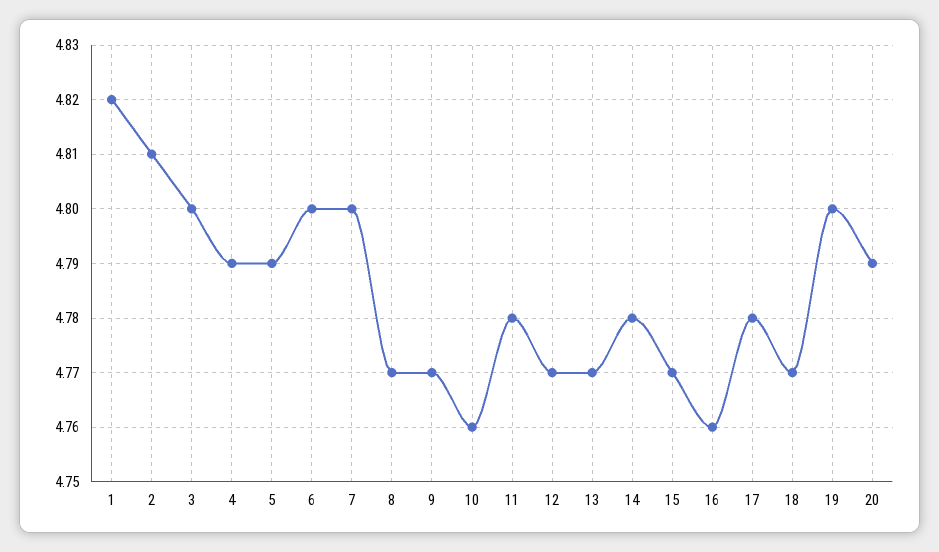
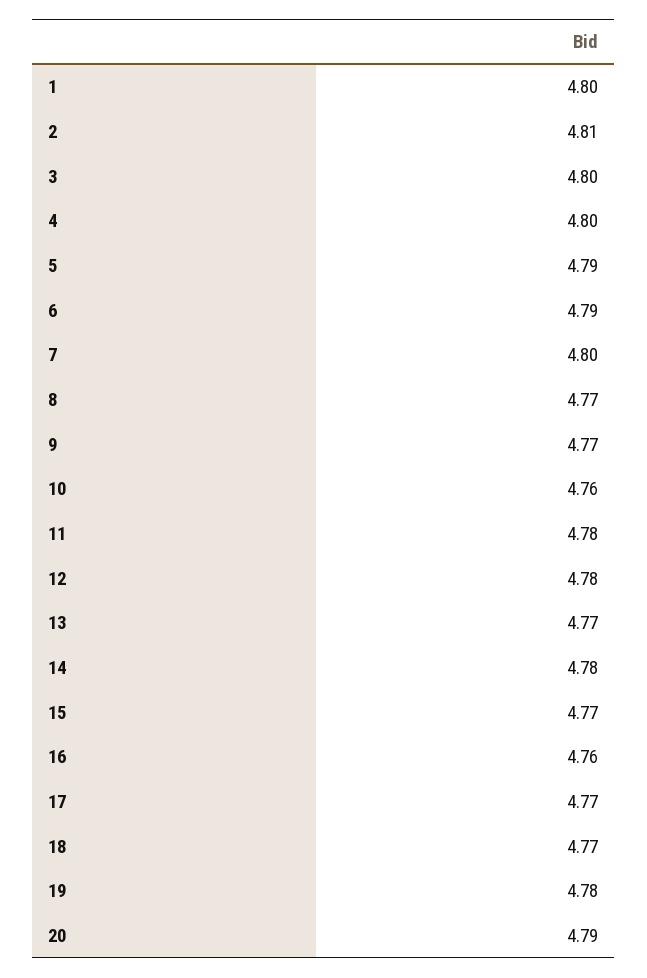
  {
-   "1": 4.82,
+   "1": 4.8,
    "2": 4.81,
    "3": 4.8,
-   "4": 4.79,
+   "4": 4.8,
    "5": 4.79,
-   "6": 4.8,
+   "6": 4.79,
    "7": 4.8,
    "8": 4.77,
    "9": 4.77,
    "10": 4.76,
    "11": 4.78,
-   "12": 4.77,
+   "12": 4.78,
    "13": 4.77,
    "14": 4.78,
    "15": 4.77,
    "16": 4.76,
-   "17": 4.78,
+   "17": 4.77,
    "18": 4.77,
-   "19": 4.8,
+   "19": 4.78,
    "20": 4.79
  }

